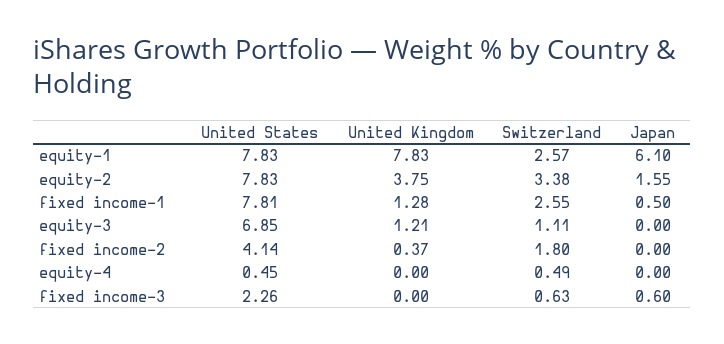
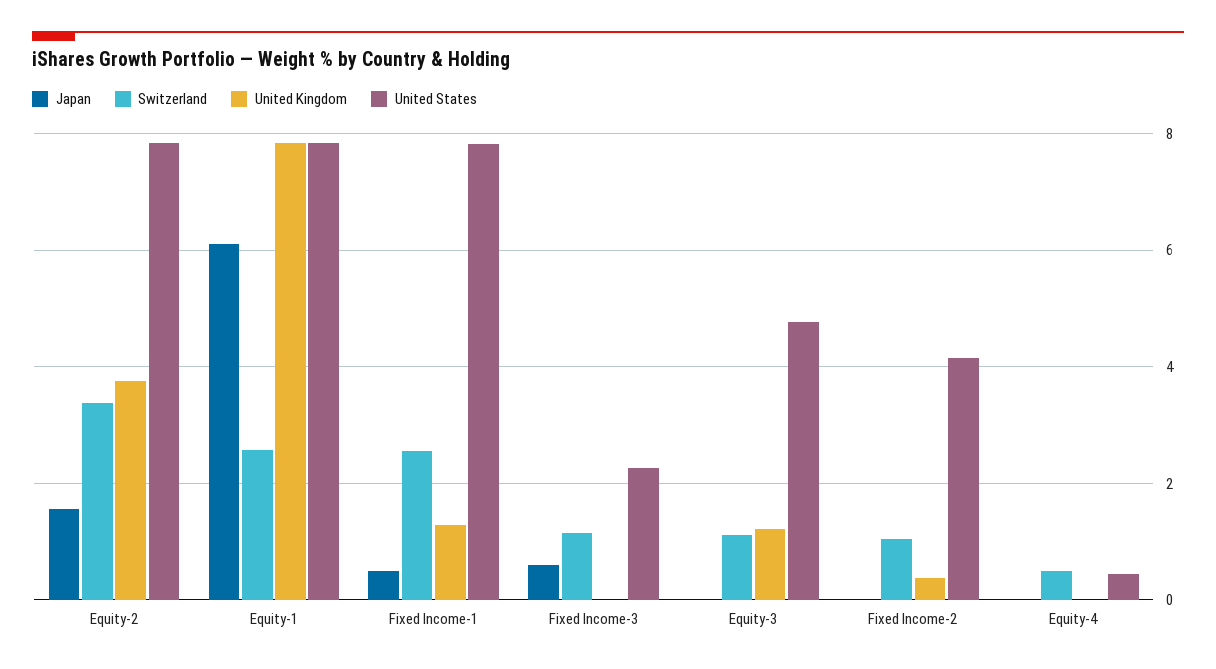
  {
    "United States": {
      "equity-1": 7.83,
      "equity-2": 7.83,
      "fixed income-1": 7.81,
-     "equity-3": 6.85,
+     "equity-3": 4.8,
      "fixed income-2": 4.14,
      "equity-4": 0.45,
      "fixed income-3": 2.26
    },
    "United Kingdom": {
      "equity-1": 7.83,
      "equity-2": 3.75,
      "fixed income-1": 1.28,
      "equity-3": 1.21,
      "fixed income-2": 0.37,
      "equity-4": 0,
      "fixed income-3": 0
    },
    "Switzerland": {
      "equity-1": 2.57,
      "equity-2": 3.38,
      "fixed income-1": 2.55,
      "equity-3": 1.11,
-     "fixed income-2": 1.8,
+     "fixed income-2": 1,
      "equity-4": 0.49,
-     "fixed income-3": 0.63
+     "fixed income-3": 1.2
    },
    "Japan": {
      "equity-1": 6.1,
      "equity-2": 1.55,
      "fixed income-1": 0.5,
      "equity-3": 0,
      "fixed income-2": 0,
      "equity-4": 0,
      "fixed income-3": 0.6
    }
  }

